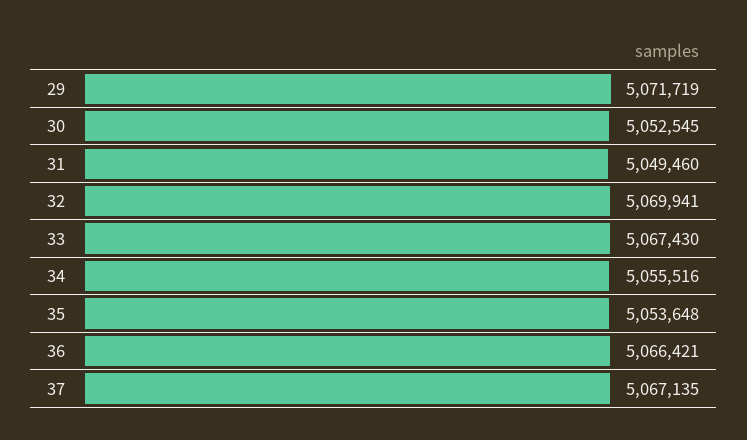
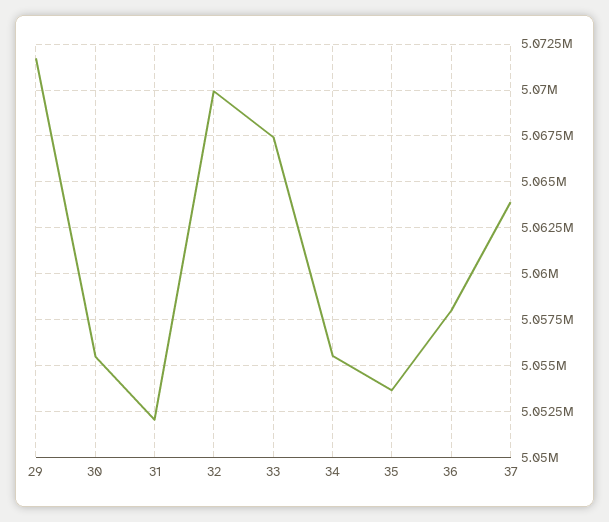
  {
    "29": 5071719,
-   "30": 5052545,
+   "30": 5055500,
-   "31": 5049460,
+   "31": 5052000,
    "32": 5069941,
    "33": 5067430,
    "34": 5055516,
    "35": 5053648,
-   "36": 5066421,
+   "36": 5058000,
-   "37": 5067135
+   "37": 5064000
  }

